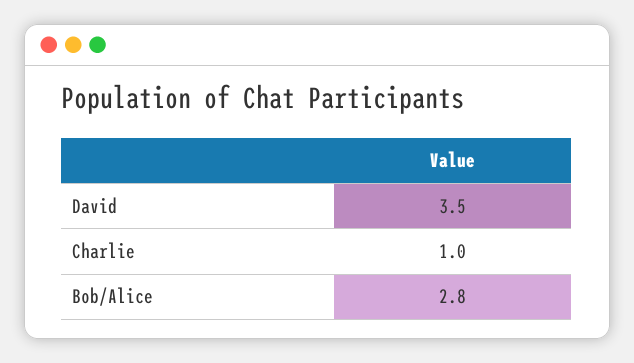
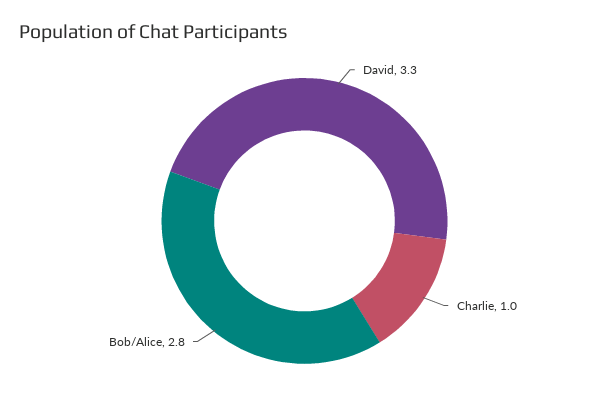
  {
-   "David": 3.5,
+   "David": 3.3,
    "Charlie": 1,
    "Bob/Alice": 2.8
  }

